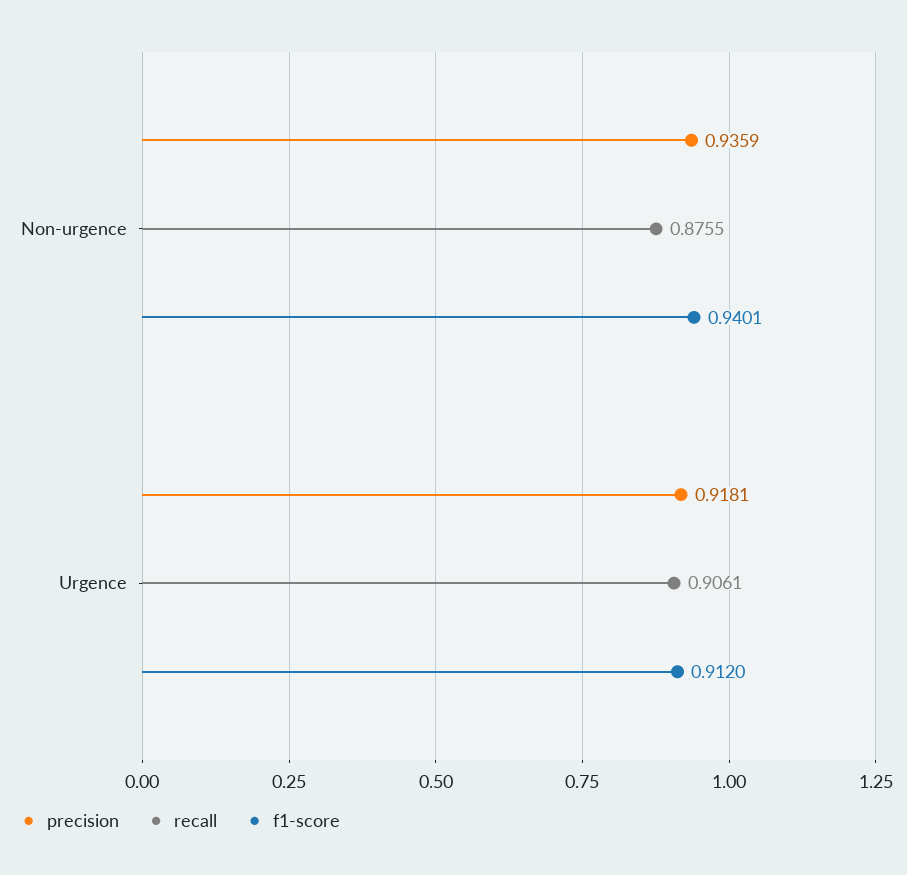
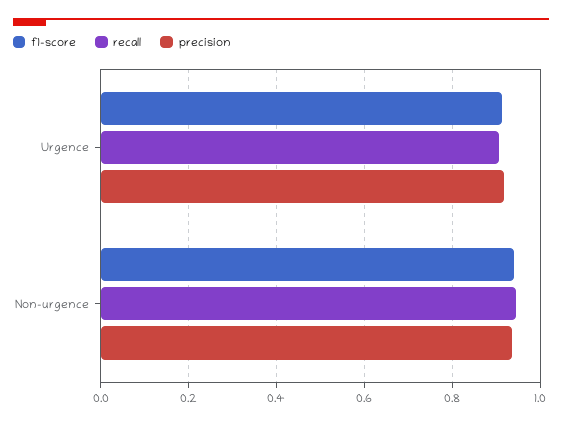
  {
    "precision": {
      "Non-urgence": 0.9359,
      "Urgence": 0.9181
    },
    "recall": {
-     "Non-urgence": 0.8755,
+     "Non-urgence": 0.94,
      "Urgence": 0.9061
    },
    "f1-score": {
      "Non-urgence": 0.9401,
      "Urgence": 0.912
    }
  }

